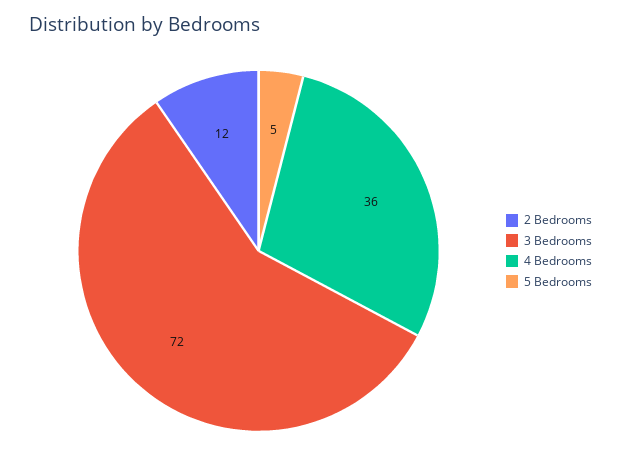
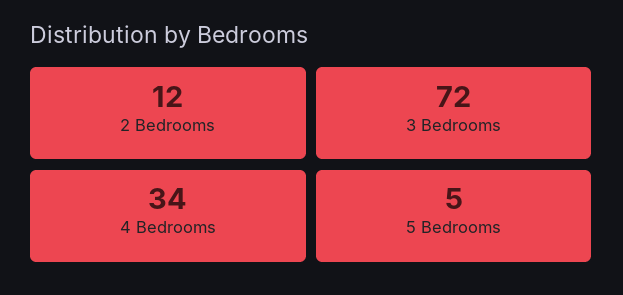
  {
    "2 Bedrooms": 12,
    "3 Bedrooms": 72,
-   "4 Bedrooms": 36,
+   "4 Bedrooms": 34,
    "5 Bedrooms": 5
  }

